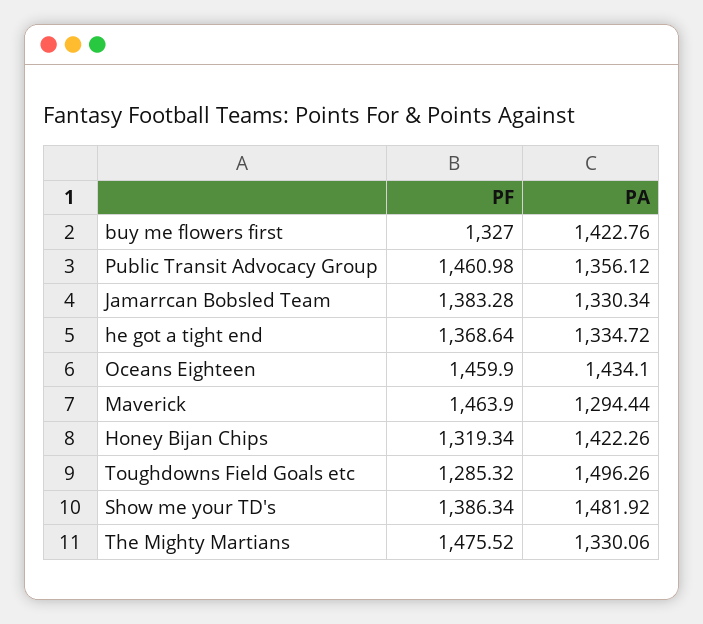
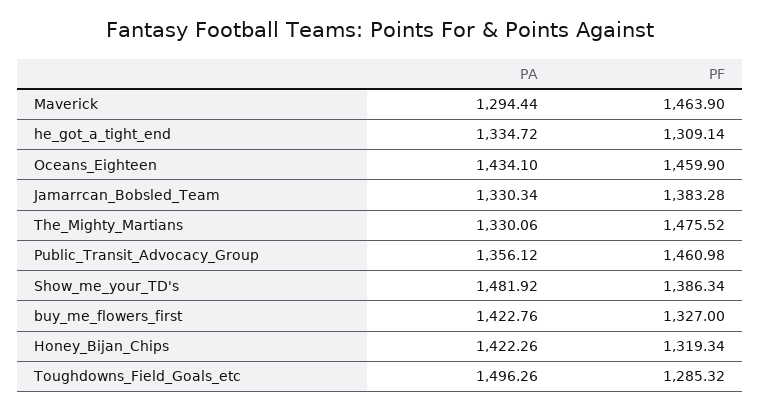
  {
    "PF": {
      "buy me flowers first": 1327,
      "Public Transit Advocacy Group": 1460.98,
      "Jamarrcan Bobsled Team": 1383.28,
-     "he got a tight end": 1368.64,
+     "he got a tight end": 1309.14,
      "Oceans Eighteen": 1459.9,
      "Maverick": 1463.9,
      "Honey Bijan Chips": 1319.34,
      "Toughdowns Field Goals etc": 1285.32,
      "Show me your TD's": 1386.34,
      "The Mighty Martians": 1475.52
    },
    "PA": {
      "buy me flowers first": 1422.76,
      "Public Transit Advocacy Group": 1356.12,
      "Jamarrcan Bobsled Team": 1330.34,
      "he got a tight end": 1334.72,
      "Oceans Eighteen": 1434.1,
      "Maverick": 1294.44,
      "Honey Bijan Chips": 1422.26,
      "Toughdowns Field Goals etc": 1496.26,
      "Show me your TD's": 1481.92,
      "The Mighty Martians": 1330.06
    }
  }

